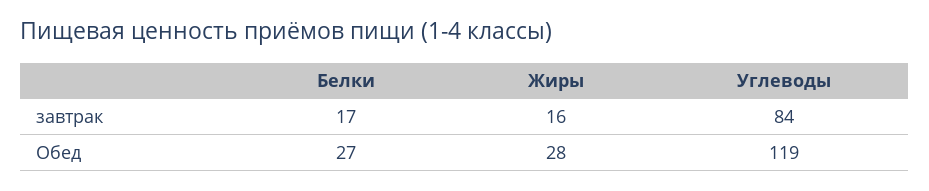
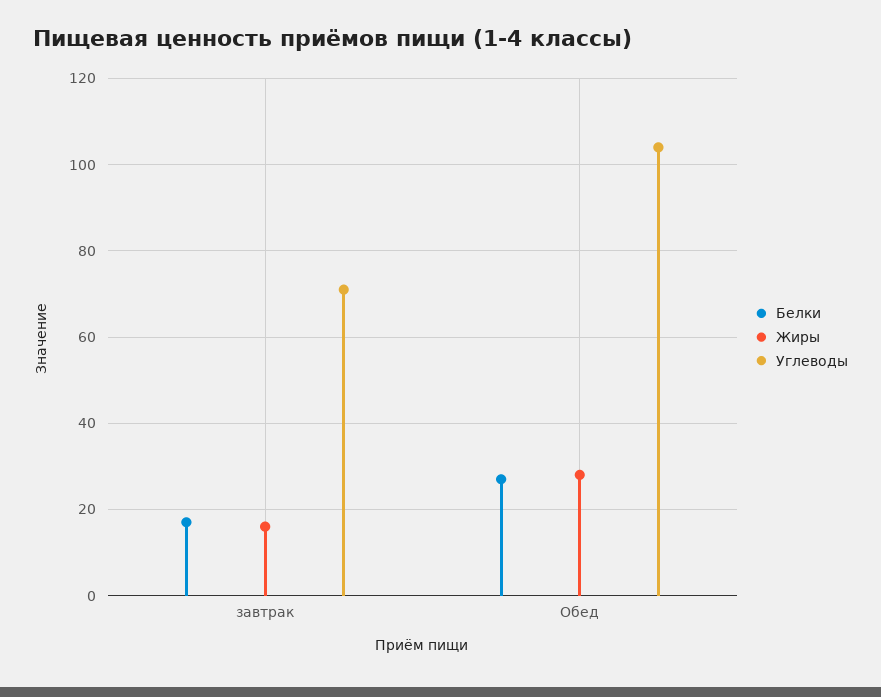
  {
    "Белки": {
      "завтрак": 17,
      "Обед": 27
    },
    "Жиры": {
      "завтрак": 16,
      "Обед": 28
    },
    "Углеводы": {
-     "завтрак": 84,
+     "завтрак": 70,
-     "Обед": 119
+     "Обед": 105
    }
  }

